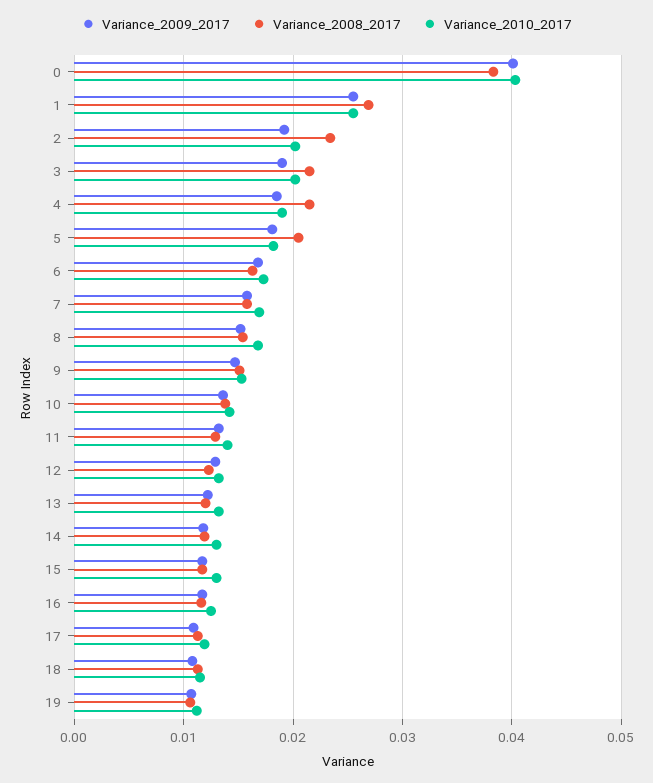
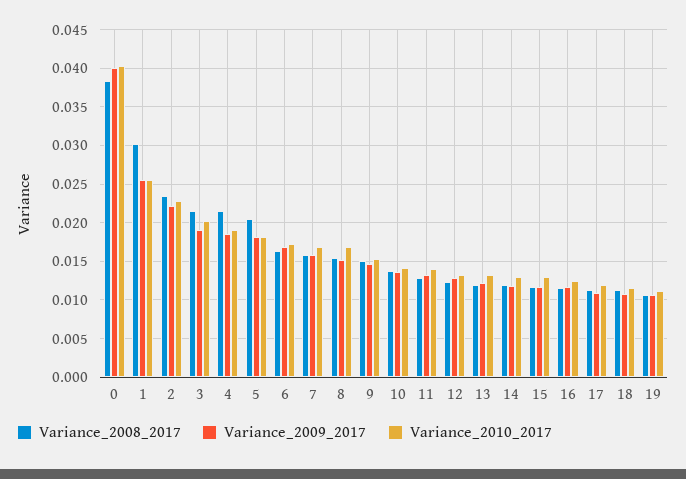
  {
    "Variance_2009_2017": {
      "0": 0.04,
      "1": 0.026,
-     "2": 0.019,
+     "2": 0.022,
      "3": 0.019,
      "4": 0.019,
      "5": 0.018,
      "6": 0.017,
      "7": 0.016,
      "8": 0.015,
      "9": 0.015,
      "10": 0.014,
      "11": 0.013,
      "12": 0.013,
      "13": 0.012,
      "14": 0.012,
      "15": 0.012,
      "16": 0.012,
      "17": 0.011,
      "18": 0.011,
      "19": 0.011
    },
    "Variance_2008_2017": {
      "0": 0.038,
-     "1": 0.027,
+     "1": 0.03,
      "2": 0.023,
      "3": 0.022,
      "4": 0.022,
      "5": 0.021,
      "6": 0.016,
      "7": 0.016,
      "8": 0.015,
      "9": 0.015,
      "10": 0.014,
      "11": 0.013,
      "12": 0.012,
      "13": 0.012,
      "14": 0.012,
      "15": 0.012,
      "16": 0.012,
      "17": 0.011,
      "18": 0.011,
      "19": 0.011
    },
    "Variance_2010_2017": {
      "0": 0.04,
      "1": 0.026,
-     "2": 0.02,
+     "2": 0.023,
      "3": 0.02,
      "4": 0.019,
      "5": 0.018,
      "6": 0.017,
      "7": 0.017,
      "8": 0.017,
      "9": 0.015,
      "10": 0.014,
      "11": 0.014,
      "12": 0.013,
      "13": 0.013,
      "14": 0.013,
      "15": 0.013,
      "16": 0.013,
      "17": 0.012,
      "18": 0.012,
      "19": 0.011
    }
  }

